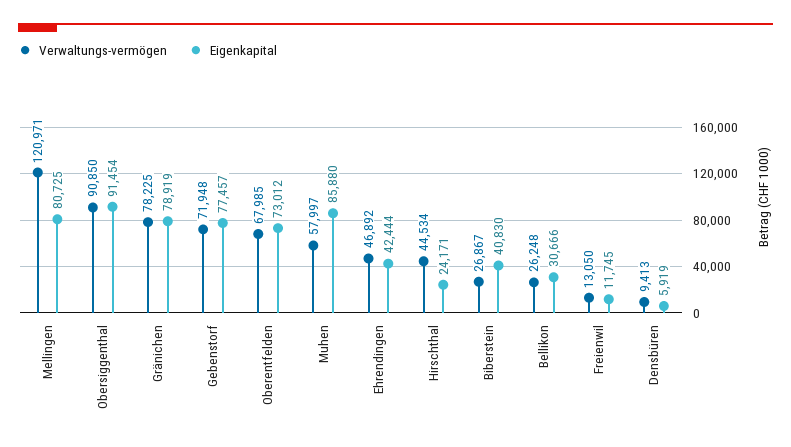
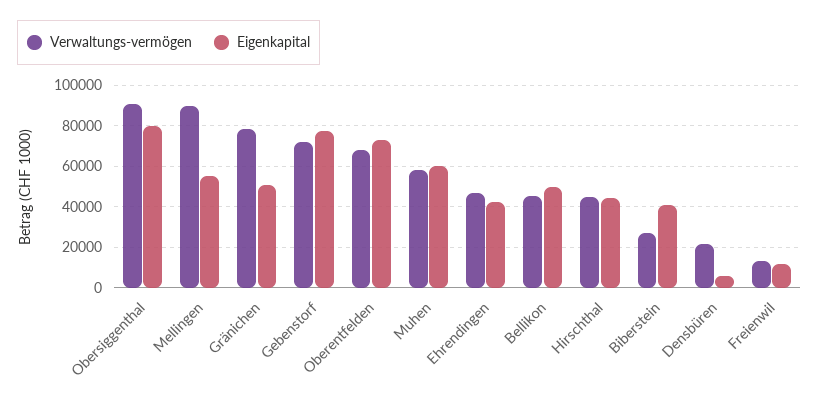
  {
    "Verwaltungs-vermögen": {
-     "Mellingen": 120971,
+     "Mellingen": 90000,
      "Obersiggenthal": 90850,
      "Gränichen": 78225,
      "Gebenstorf": 71948,
      "Oberentfelden": 67985,
      "Muhen": 57997,
      "Ehrendingen": 46892,
      "Hirschthal": 44534,
      "Biberstein": 26867,
-     "Bellikon": 26248,
+     "Bellikon": 45000,
      "Freienwil": 13050,
-     "Densbüren": 9413
+     "Densbüren": 20000
    },
    "Eigenkapital": {
-     "Mellingen": 80725,
+     "Mellingen": 55000,
-     "Obersiggenthal": 91454,
+     "Obersiggenthal": 80000,
-     "Gränichen": 78919,
+     "Gränichen": 50000,
      "Gebenstorf": 77457,
      "Oberentfelden": 73012,
-     "Muhen": 85880,
+     "Muhen": 60000,
      "Ehrendingen": 42444,
-     "Hirschthal": 24171,
+     "Hirschthal": 45000,
      "Biberstein": 40830,
-     "Bellikon": 30666,
+     "Bellikon": 50000,
      "Freienwil": 11745,
      "Densbüren": 5919
    }
  }

